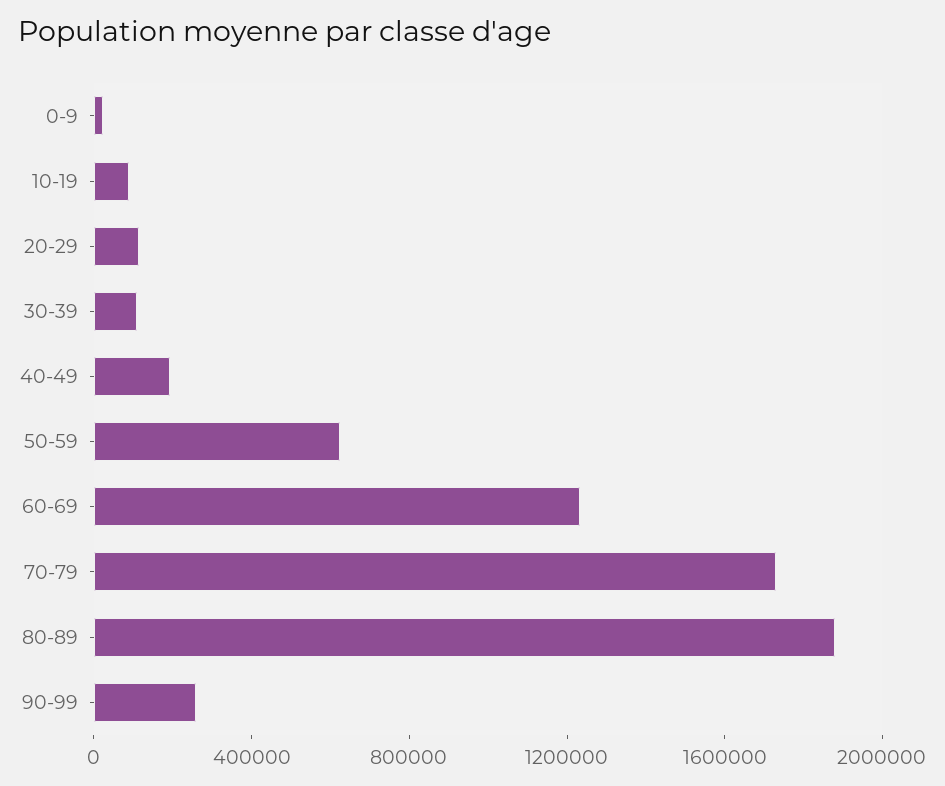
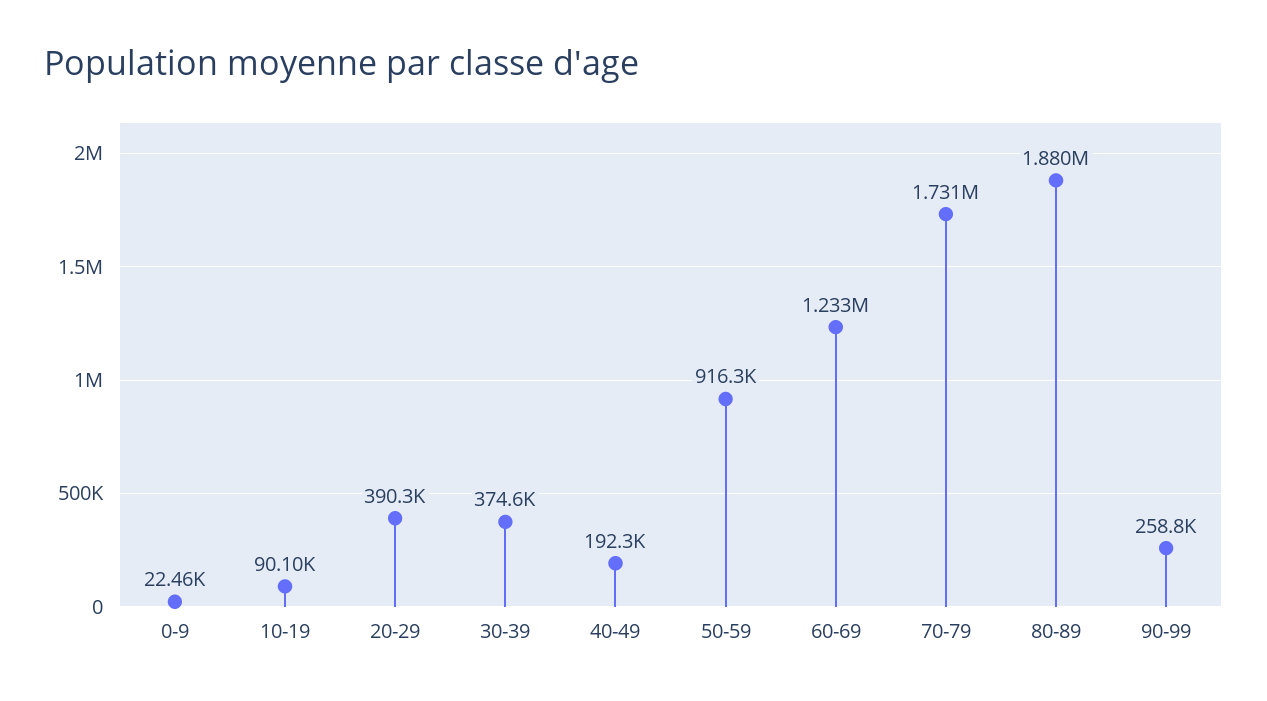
  {
    "0-9": 22460,
    "10-19": 90100,
-   "20-29": 100000,
+   "20-29": 390300,
-   "30-39": 100000,
+   "30-39": 374600,
    "40-49": 192300,
-   "50-59": 600000,
+   "50-59": 916300,
    "60-69": 1233000,
    "70-79": 1731000,
    "80-89": 1880000,
    "90-99": 258800
  }

